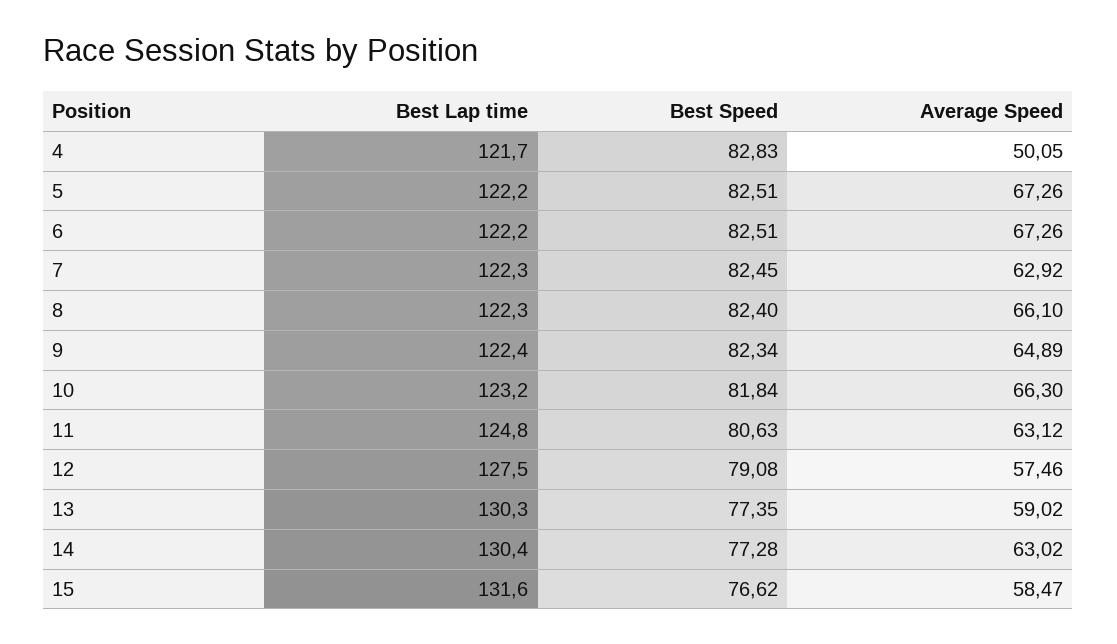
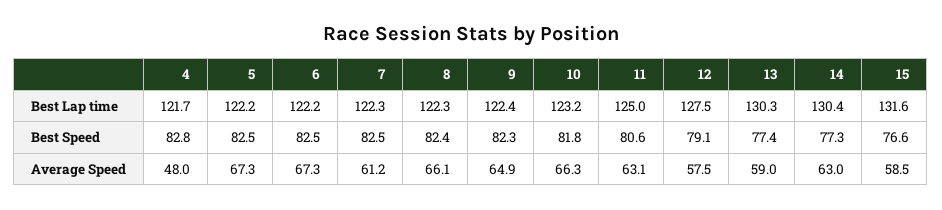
  {
    "Best Lap time": {
      "4": 121.7,
      "5": 122.2,
      "6": 122.2,
      "7": 122.3,
      "8": 122.3,
      "9": 122.4,
      "10": 123.2,
-     "11": 124.8,
+     "11": 125,
      "12": 127.5,
      "13": 130.3,
      "14": 130.4,
      "15": 131.6
    },
    "Best Speed": {
      "4": 82.83,
      "5": 82.51,
      "6": 82.51,
      "7": 82.45,
      "8": 82.4,
      "9": 82.34,
      "10": 81.84,
      "11": 80.63,
      "12": 79.08,
      "13": 77.35,
      "14": 77.28,
      "15": 76.62
    },
    "Average Speed": {
-     "4": 50.05,
+     "4": 48,
      "5": 67.26,
      "6": 67.26,
-     "7": 62.92,
+     "7": 61.2,
      "8": 66.1,
      "9": 64.89,
      "10": 66.3,
      "11": 63.12,
      "12": 57.46,
      "13": 59.02,
      "14": 63.02,
      "15": 58.47
    }
  }

